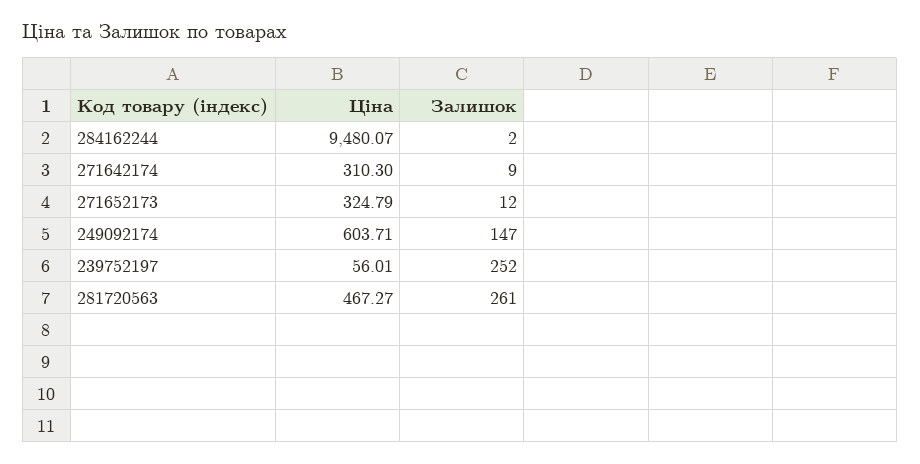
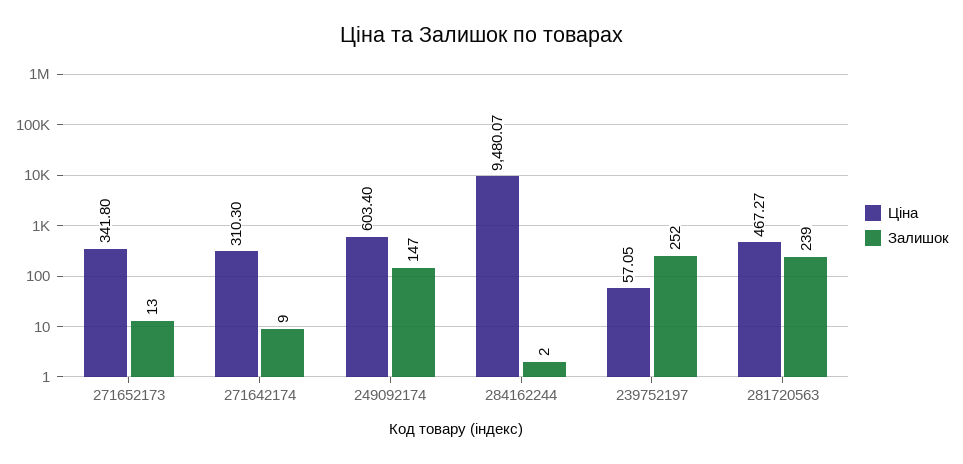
  {
    "Ціна": {
      "284162244": 9480.07,
      "271642174": 310.3,
-     "271652173": 324.79,
+     "271652173": 341.8,
-     "249092174": 603.71,
+     "249092174": 603.4,
-     "239752197": 56.01,
+     "239752197": 57.05,
      "281720563": 467.27
    },
    "Залишок": {
      "284162244": 2,
      "271642174": 9,
-     "271652173": 12,
+     "271652173": 13,
      "249092174": 147,
      "239752197": 252,
-     "281720563": 261
+     "281720563": 239
    }
  }

